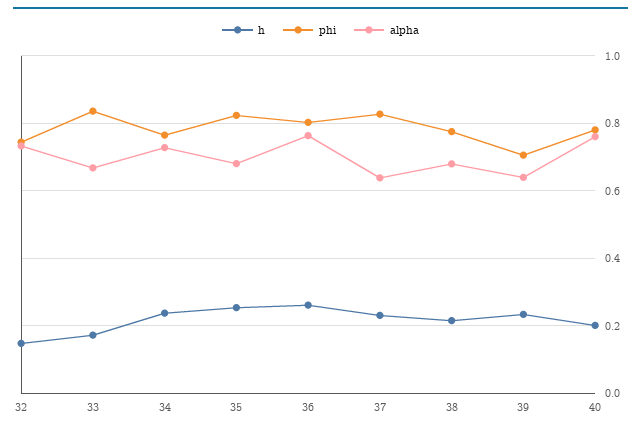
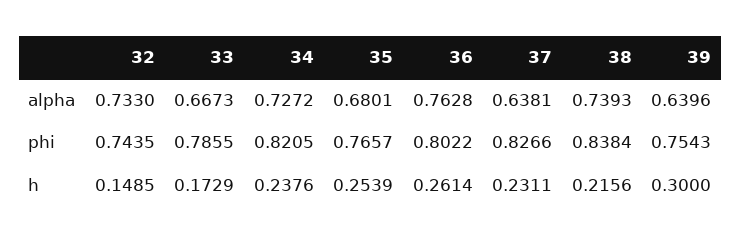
  {
    "h": {
      "32": 0.1485,
      "33": 0.1729,
      "34": 0.2376,
      "35": 0.2539,
      "36": 0.2614,
      "37": 0.2311,
      "38": 0.2156,
-     "39": 0.24,
+     "39": 0.3
-     "40": 0.2
    },
    "phi": {
      "32": 0.7435,
-     "33": 0.84,
+     "33": 0.7855,
-     "34": 0.76,
+     "34": 0.8205,
-     "35": 0.82,
+     "35": 0.7657,
      "36": 0.8022,
      "37": 0.8266,
-     "38": 0.78,
+     "38": 0.8384,
-     "39": 0.7,
+     "39": 0.7543
-     "40": 0.78
    },
    "alpha": {
      "32": 0.733,
      "33": 0.6673,
      "34": 0.7272,
      "35": 0.6801,
      "36": 0.7628,
      "37": 0.6381,
-     "38": 0.68,
+     "38": 0.7393,
-     "39": 0.6396,
+     "39": 0.6396
-     "40": 0.76
    }
  }

